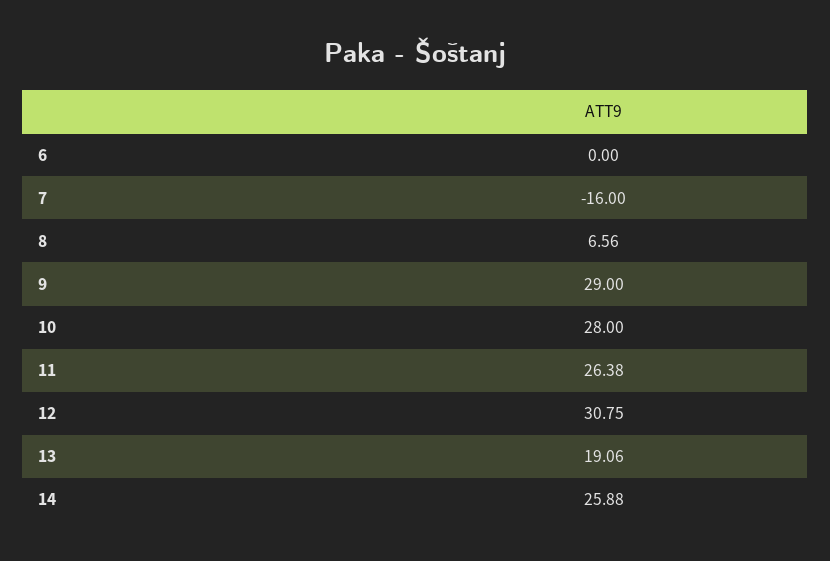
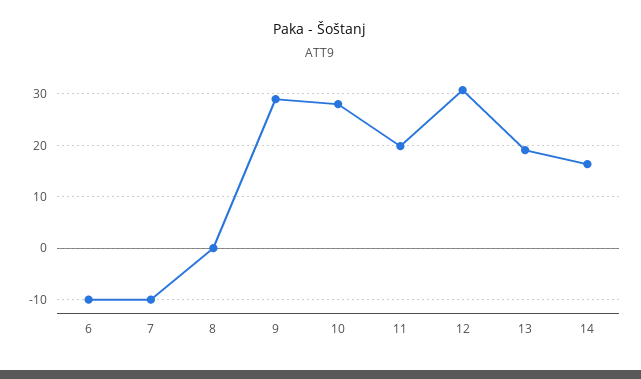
  {
-   "6": 0,
+   "6": -10,
-   "7": -16,
+   "7": -10,
-   "8": 6.56,
+   "8": 0,
    "9": 29,
    "10": 28,
-   "11": 26.38,
+   "11": 20,
    "12": 30.75,
    "13": 19.06,
-   "14": 25.88
+   "14": 16
  }

